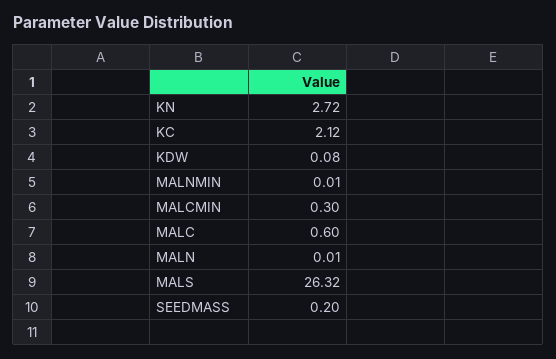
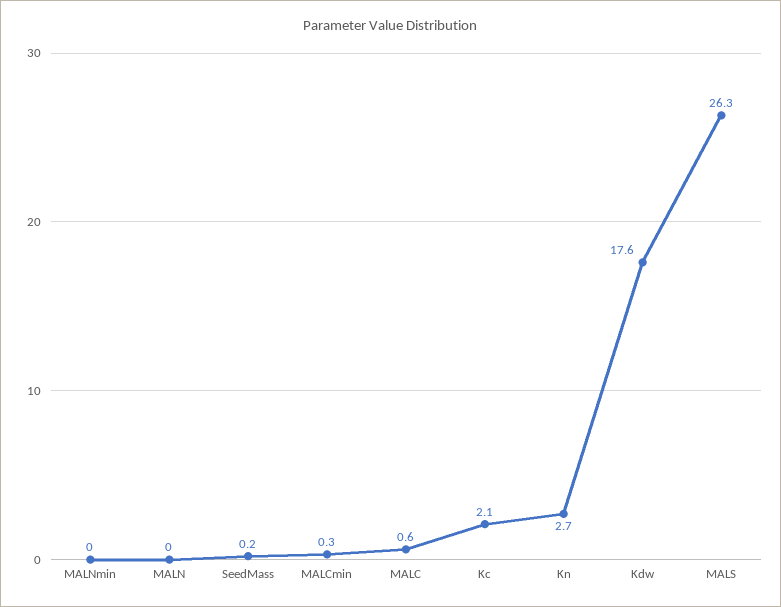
  {
    "KN": 2.72,
    "KC": 2.12,
-   "KDW": 0.08,
+   "KDW": 17.6,
    "MALNMIN": 0.01,
    "MALCMIN": 0.3,
    "MALC": 0.6,
    "MALN": 0.01,
    "MALS": 26.32,
    "SEEDMASS": 0.2
  }

